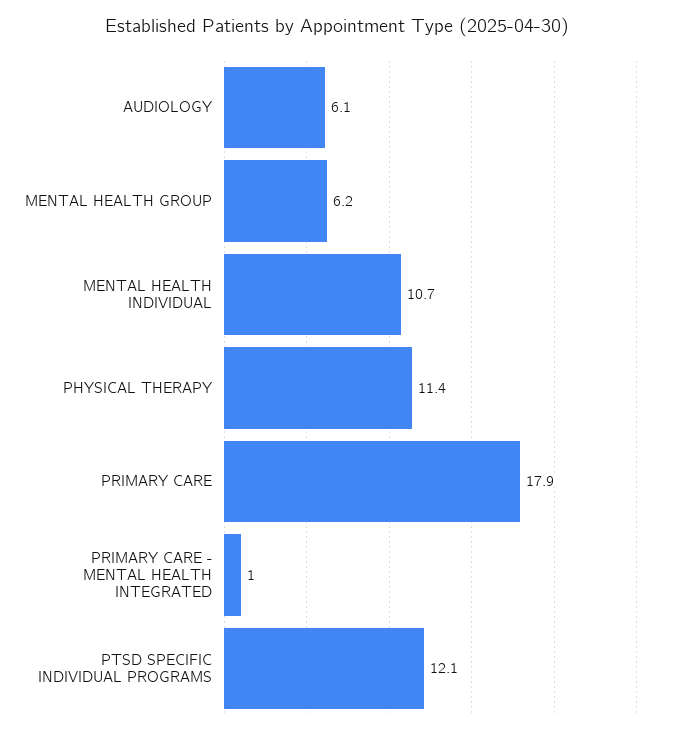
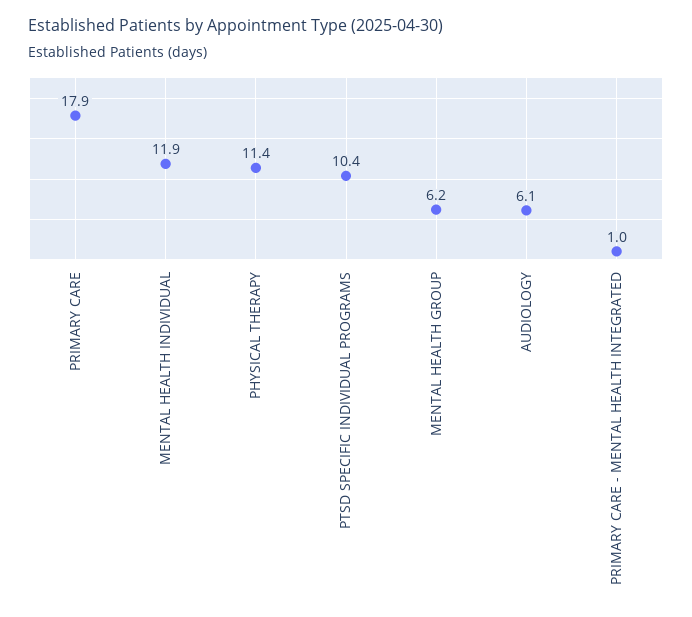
  {
    "AUDIOLOGY": 6.1,
    "MENTAL HEALTH GROUP": 6.2,
-   "MENTAL HEALTH INDIVIDUAL": 10.7,
+   "MENTAL HEALTH INDIVIDUAL": 11.9,
    "PHYSICAL THERAPY": 11.4,
    "PRIMARY CARE": 17.9,
    "PRIMARY CARE - MENTAL HEALTH INTEGRATED": 1,
-   "PTSD SPECIFIC INDIVIDUAL PROGRAMS": 12.1
+   "PTSD SPECIFIC INDIVIDUAL PROGRAMS": 10.4
  }

